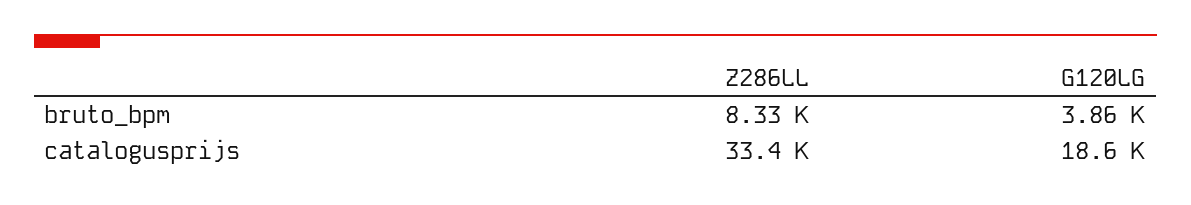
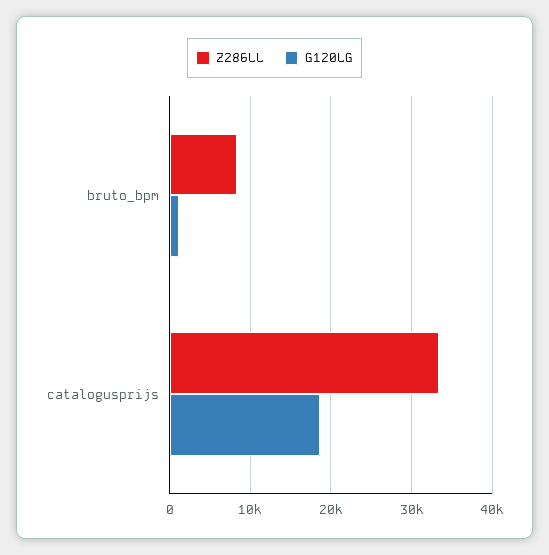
  {
    "Z286LL": {
      "bruto_bpm": 8330,
      "catalogusprijs": 33400
    },
    "G120LG": {
-     "bruto_bpm": 3860,
+     "bruto_bpm": 1000,
      "catalogusprijs": 18600
    }
  }

